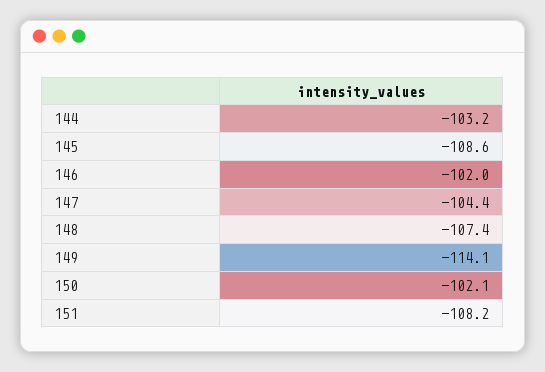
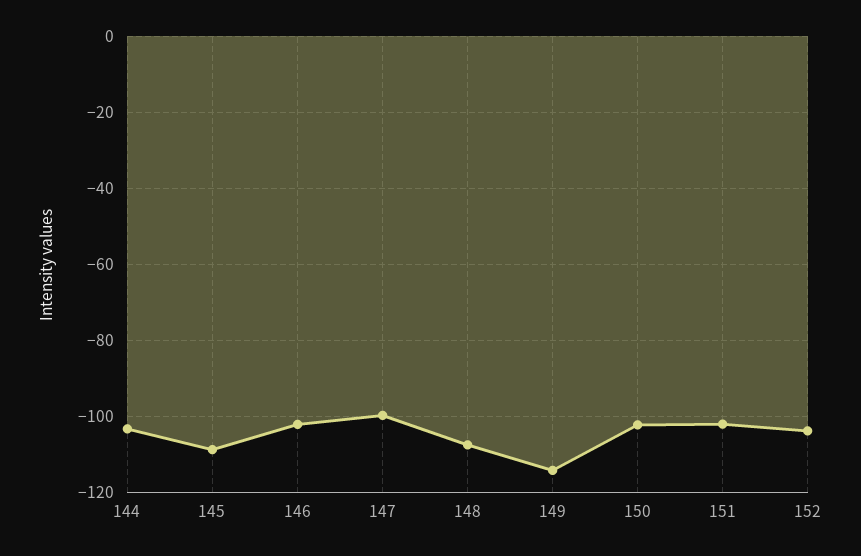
  {
    "144": -103.2,
    "145": -108.6,
    "146": -102,
-   "147": -104.4,
+   "147": -100,
    "148": -107.4,
    "149": -114.1,
    "150": -102.1,
-   "151": -108.2
+   "151": -102,
+   "152": -104
  }

